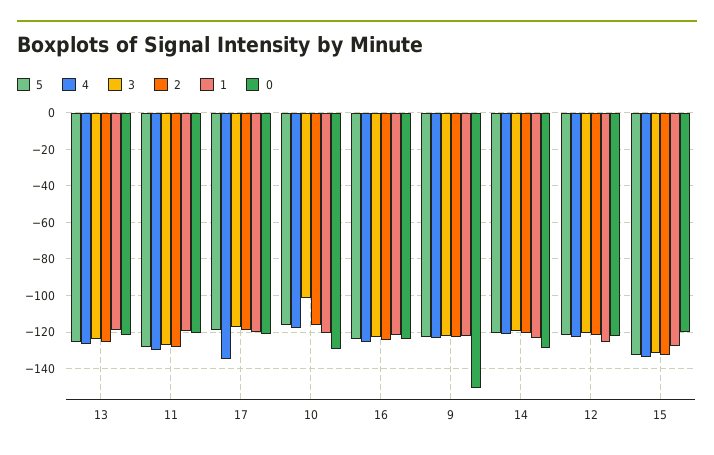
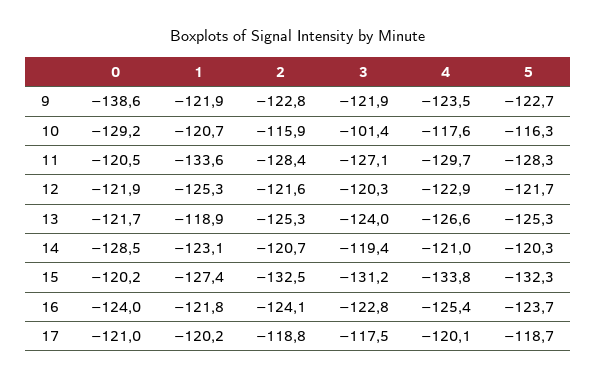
  {
    "5": {
      "13": -125.3,
      "11": -128.3,
      "17": -118.7,
      "10": -116.3,
      "16": -123.7,
      "9": -122.7,
      "14": -120.3,
      "12": -121.7,
      "15": -132.3
    },
    "4": {
      "13": -126.6,
      "11": -129.7,
-     "17": -135,
+     "17": -120.1,
      "10": -117.6,
      "16": -125.4,
      "9": -123.5,
      "14": -121,
      "12": -122.9,
      "15": -133.8
    },
    "3": {
      "13": -124,
      "11": -127.1,
      "17": -117.5,
      "10": -101.4,
      "16": -122.8,
      "9": -121.9,
      "14": -119.4,
      "12": -120.3,
      "15": -131.2
    },
    "2": {
      "13": -125.3,
      "11": -128.4,
      "17": -118.8,
      "10": -115.9,
      "16": -124.1,
      "9": -122.8,
      "14": -120.7,
      "12": -121.6,
      "15": -132.5
    },
    "1": {
      "13": -118.9,
-     "11": -120,
+     "11": -133.6,
      "17": -120.2,
      "10": -120.7,
      "16": -121.8,
      "9": -121.9,
      "14": -123.1,
      "12": -125.3,
      "15": -127.4
    },
    "0": {
      "13": -121.7,
      "11": -120.5,
      "17": -121,
      "10": -129.2,
      "16": -124,
-     "9": -150,
+     "9": -138.6,
      "14": -128.5,
      "12": -121.9,
      "15": -120.2
    }
  }

